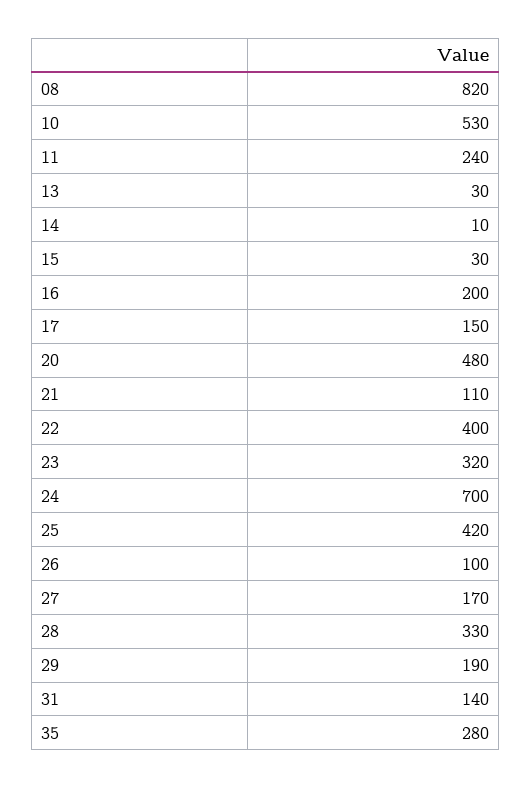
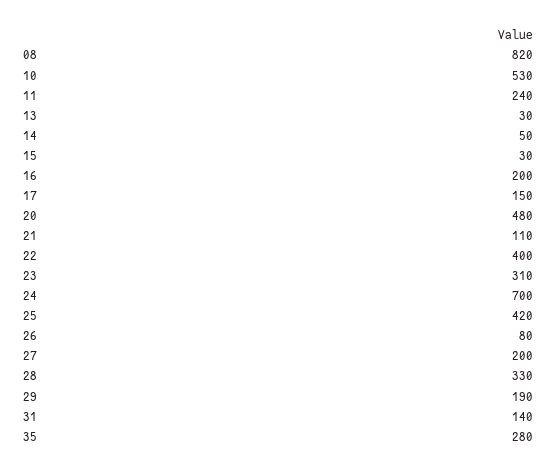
  {
    "08": 820,
    "10": 530,
    "11": 240,
    "13": 30,
-   "14": 10,
+   "14": 50,
    "15": 30,
    "16": 200,
    "17": 150,
    "20": 480,
    "21": 110,
    "22": 400,
-   "23": 320,
+   "23": 310,
    "24": 700,
    "25": 420,
-   "26": 100,
+   "26": 80,
-   "27": 170,
+   "27": 200,
    "28": 330,
    "29": 190,
    "31": 140,
    "35": 280
  }

